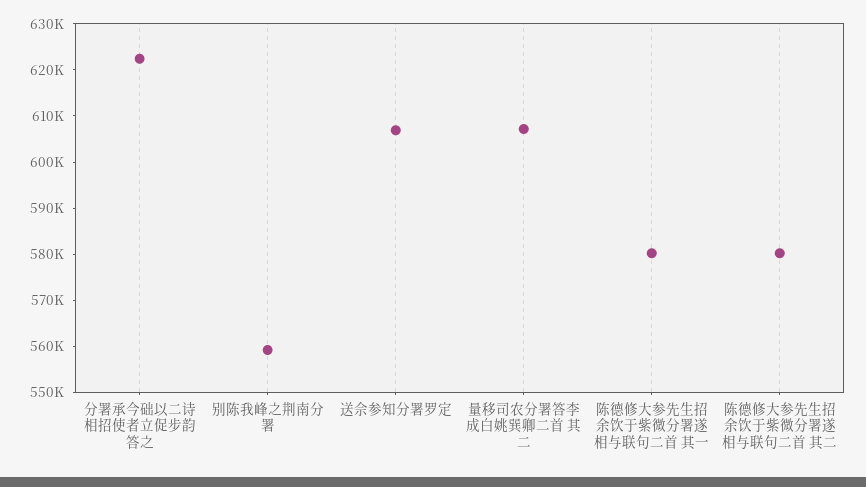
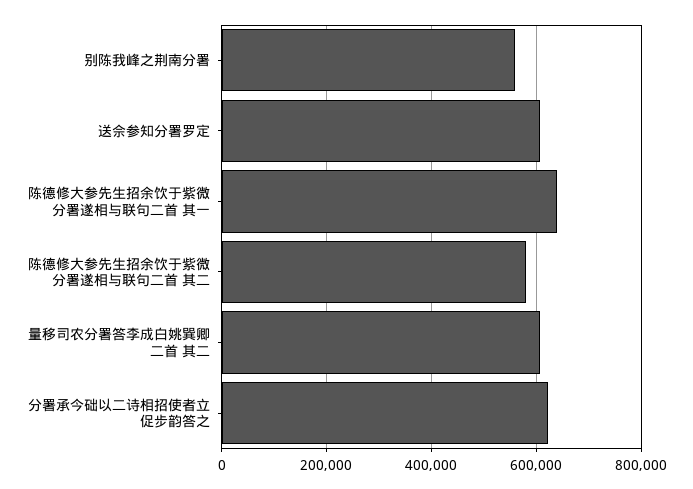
  {
    "分署承今础以二诗相招使者立促步韵答之": 622000,
    "别陈我峰之荆南分署": 560000,
    "送佘参知分署罗定": 606000,
    "量移司农分署答李成白姚巽卿二首 其二": 608000,
-   "陈德修大参先生招余饮于紫微分署遂相与联句二首 其一": 580000,
+   "陈德修大参先生招余饮于紫微分署遂相与联句二首 其一": 640000,
    "陈德修大参先生招余饮于紫微分署遂相与联句二首 其二": 580000
  }

